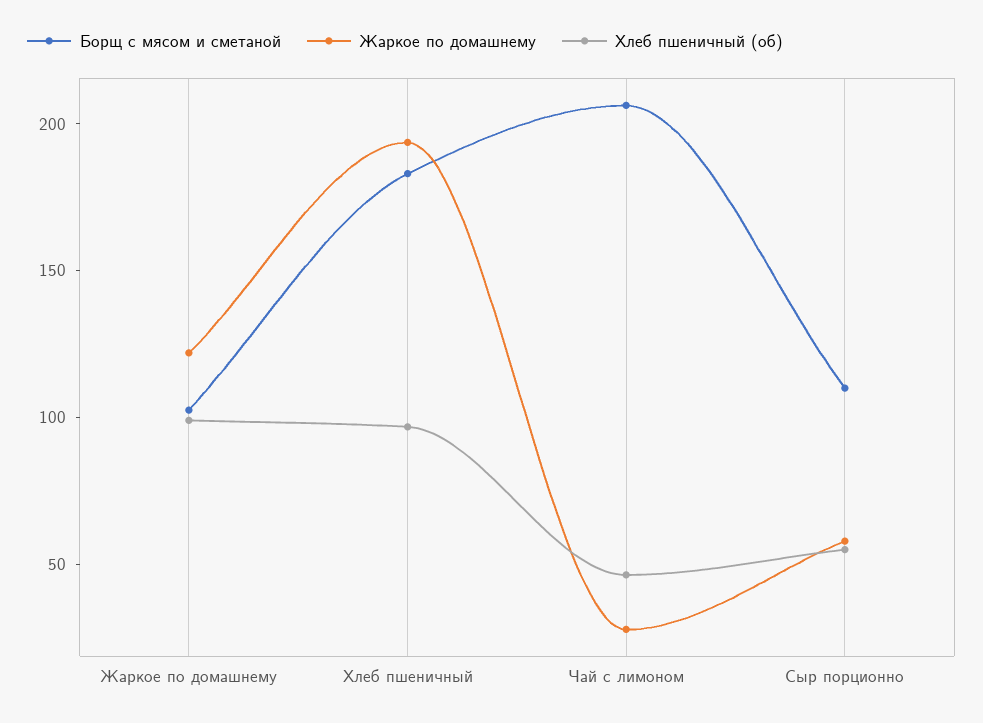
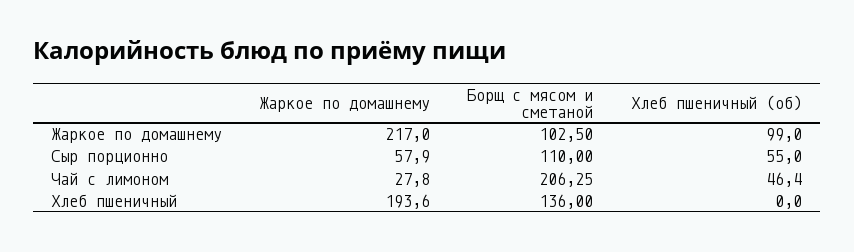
  {
    "Борщ с мясом и сметаной": {
      "Жаркое по домашнему": 102.5,
-     "Хлеб пшеничный": 180,
+     "Хлеб пшеничный": 136,
      "Чай с лимоном": 206.25,
      "Сыр порционно": 110
    },
    "Жаркое по домашнему": {
-     "Жаркое по домашнему": 120,
+     "Жаркое по домашнему": 217,
      "Хлеб пшеничный": 193.6,
      "Чай с лимоном": 27.8,
      "Сыр порционно": 57.9
    },
    "Хлеб пшеничный (об)": {
      "Жаркое по домашнему": 99,
-     "Хлеб пшеничный": 100,
+     "Хлеб пшеничный": 0,
      "Чай с лимоном": 46.4,
      "Сыр порционно": 55
    }
  }

